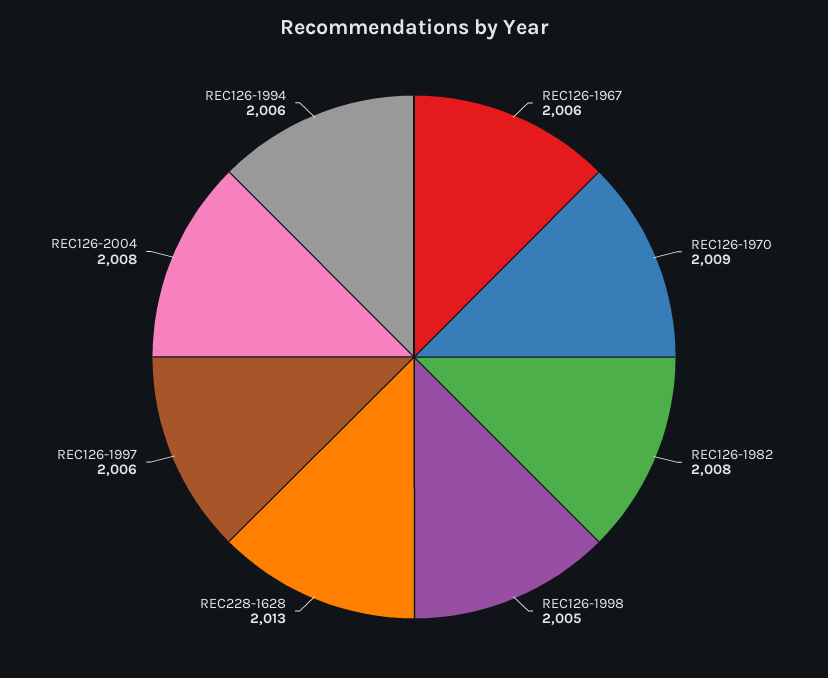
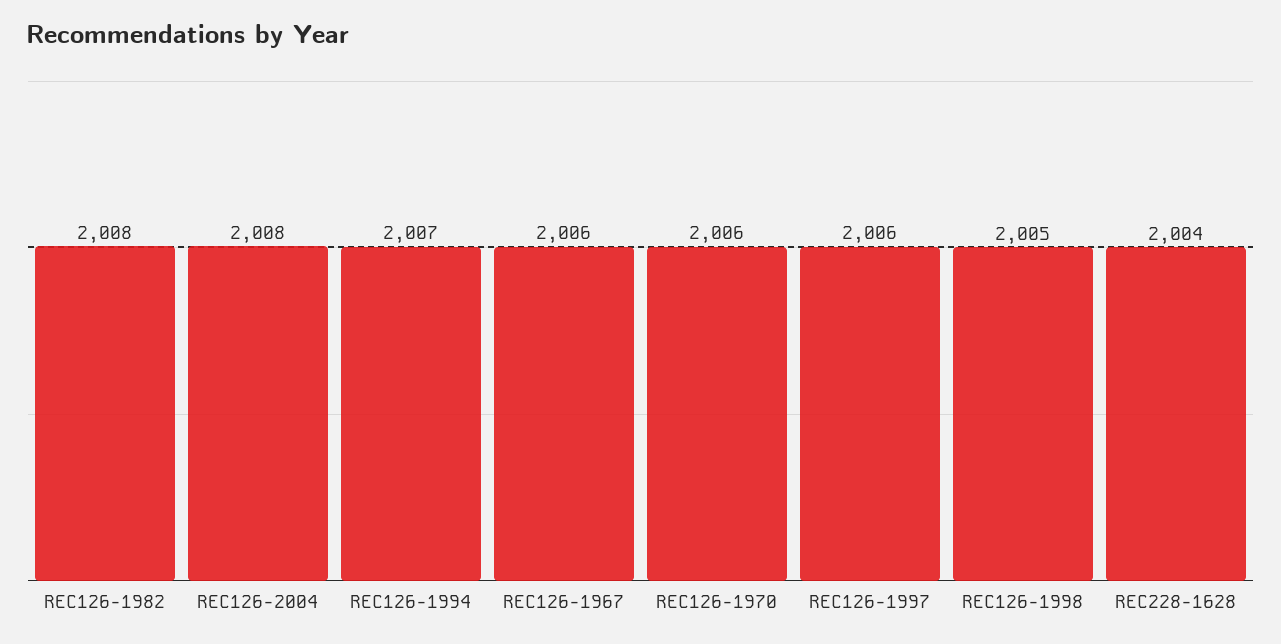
  {
    "REC126-1967": 2006,
-   "REC126-1970": 2009,
+   "REC126-1970": 2006,
    "REC126-1982": 2008,
    "REC126-1998": 2005,
-   "REC228-1628": 2013,
+   "REC228-1628": 2004,
    "REC126-1997": 2006,
    "REC126-2004": 2008,
-   "REC126-1994": 2006
+   "REC126-1994": 2007
  }

